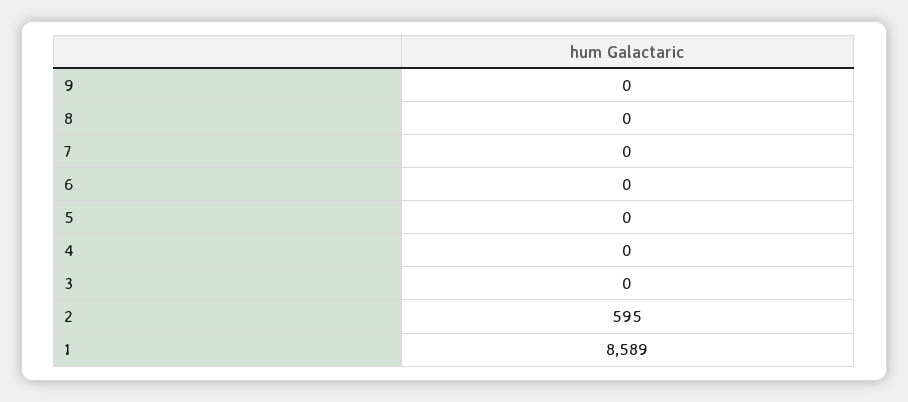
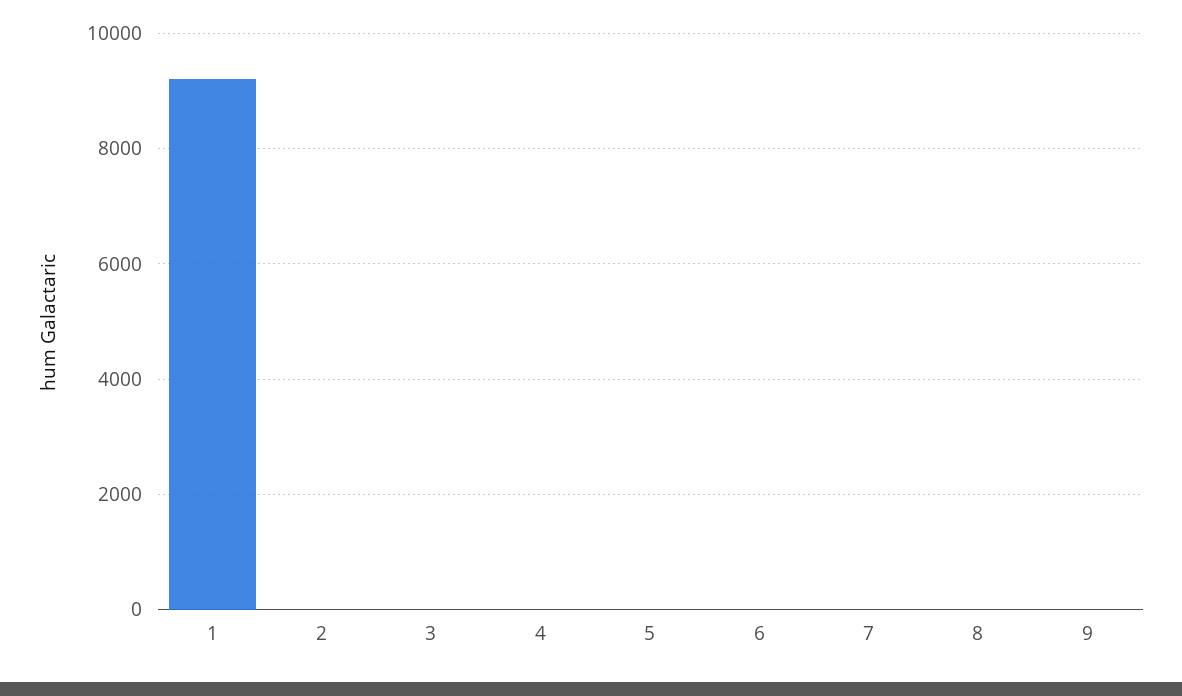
  {
    "9": 0,
    "8": 0,
    "7": 0,
    "6": 0,
    "5": 0,
    "4": 0,
    "3": 0,
-   "2": 595,
+   "2": 0,
-   "1": 8589
+   "1": 9200
  }

